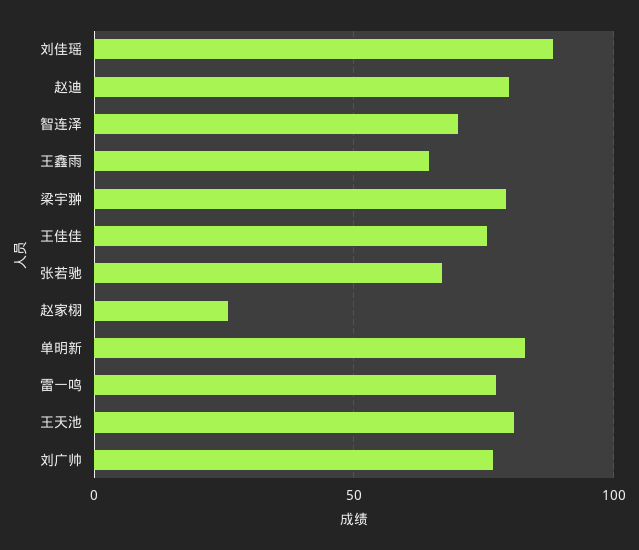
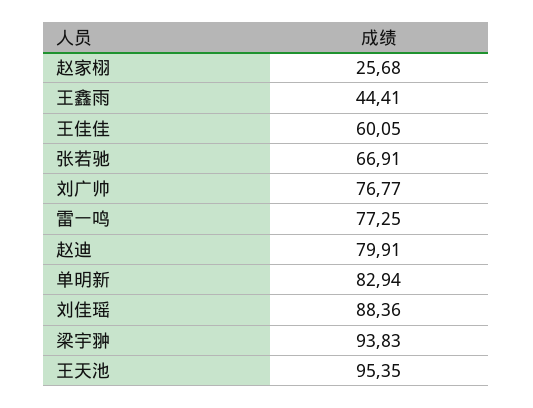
  {
    "刘佳瑶": 88.36,
    "赵迪": 79.91,
-   "智连泽": 70,
-   "王鑫雨": 65,
+   "王鑫雨": 44.41,
-   "梁宇翀": 80,
+   "梁宇翀": 93.83,
-   "王佳佳": 75,
+   "王佳佳": 60.05,
    "张若驰": 66.91,
    "赵家栩": 25.68,
    "单明新": 82.94,
    "雷一鸣": 77.25,
-   "王天池": 80,
+   "王天池": 95.35,
    "刘广帅": 76.77
  }

